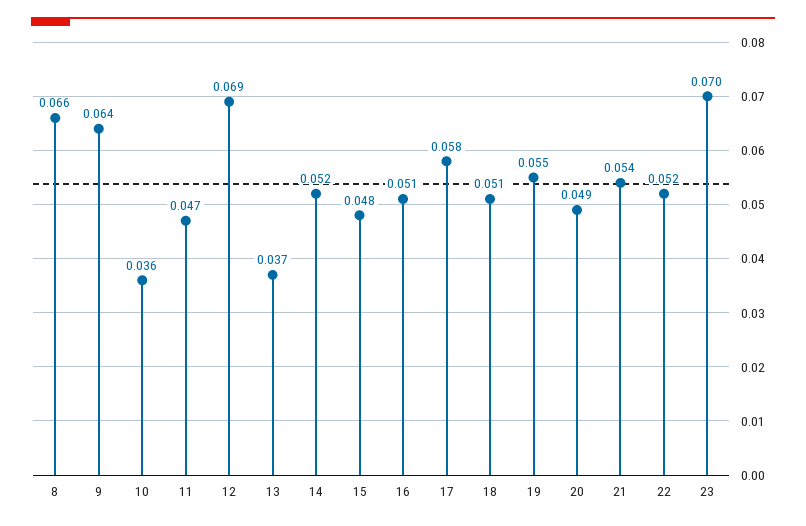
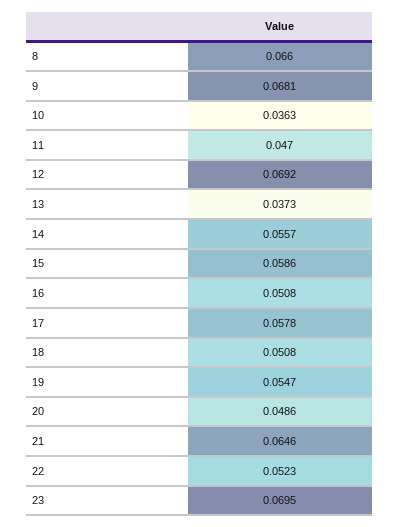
  {
    "8": 0.066,
-   "9": 0.064,
+   "9": 0.0681,
    "10": 0.0363,
    "11": 0.047,
    "12": 0.0692,
    "13": 0.0373,
-   "14": 0.052,
+   "14": 0.0557,
-   "15": 0.048,
+   "15": 0.0586,
    "16": 0.0508,
    "17": 0.0578,
    "18": 0.0508,
    "19": 0.0547,
    "20": 0.0486,
-   "21": 0.054,
+   "21": 0.0646,
    "22": 0.0523,
    "23": 0.0695
  }

